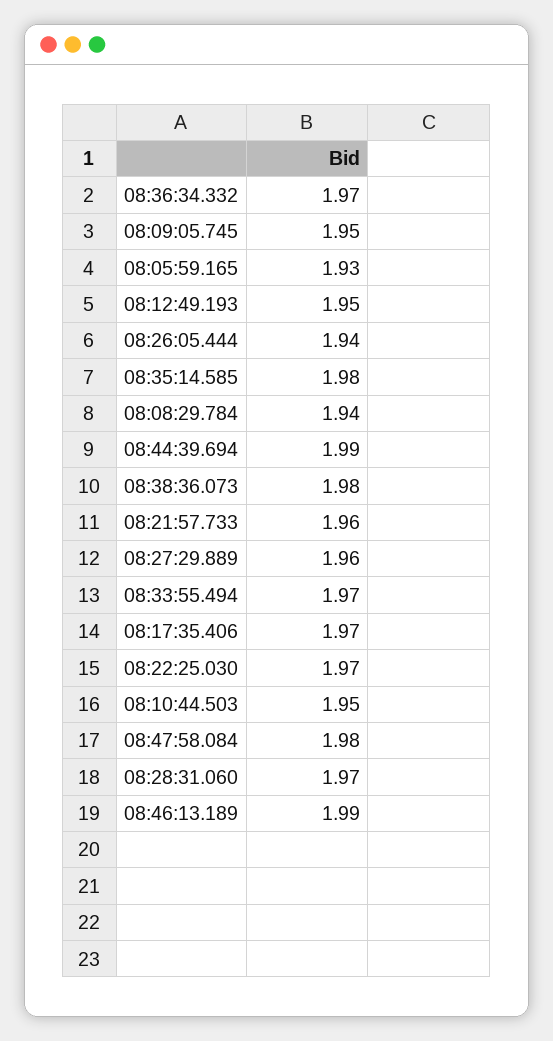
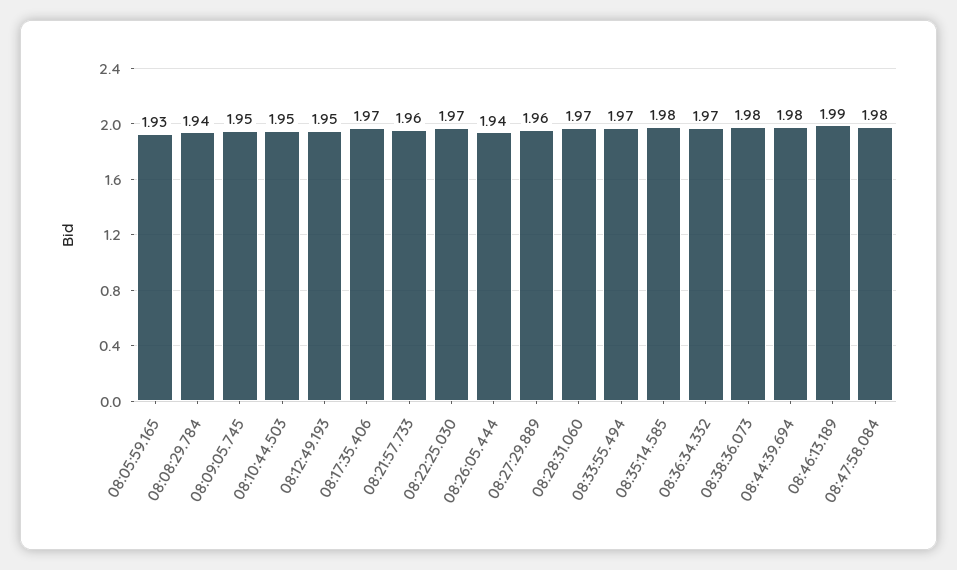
  {
    "08:36:34.332": 1.97,
    "08:09:05.745": 1.95,
    "08:05:59.165": 1.93,
    "08:12:49.193": 1.95,
    "08:26:05.444": 1.94,
    "08:35:14.585": 1.98,
    "08:08:29.784": 1.94,
-   "08:44:39.694": 1.99,
+   "08:44:39.694": 1.98,
    "08:38:36.073": 1.98,
    "08:21:57.733": 1.96,
    "08:27:29.889": 1.96,
    "08:33:55.494": 1.97,
    "08:17:35.406": 1.97,
    "08:22:25.030": 1.97,
    "08:10:44.503": 1.95,
    "08:47:58.084": 1.98,
    "08:28:31.060": 1.97,
    "08:46:13.189": 1.99
  }

